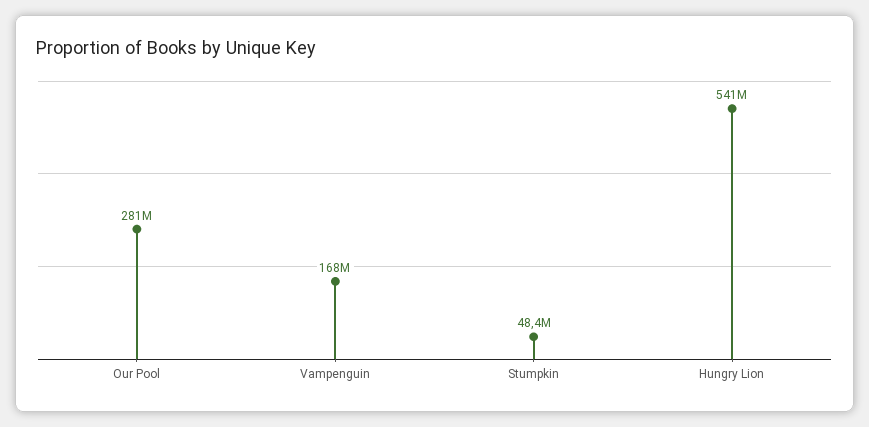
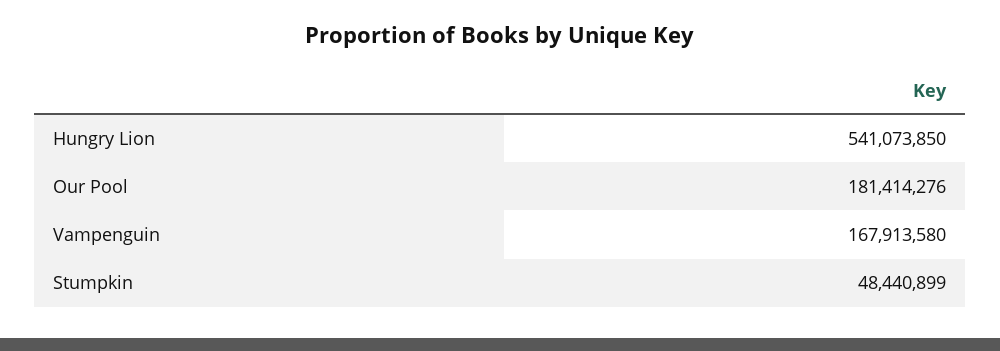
  {
-   "Our Pool": 281000000,
+   "Our Pool": 181414276,
    "Vampenguin": 167913580,
    "Stumpkin": 48440899,
    "Hungry Lion": 541073850
  }

